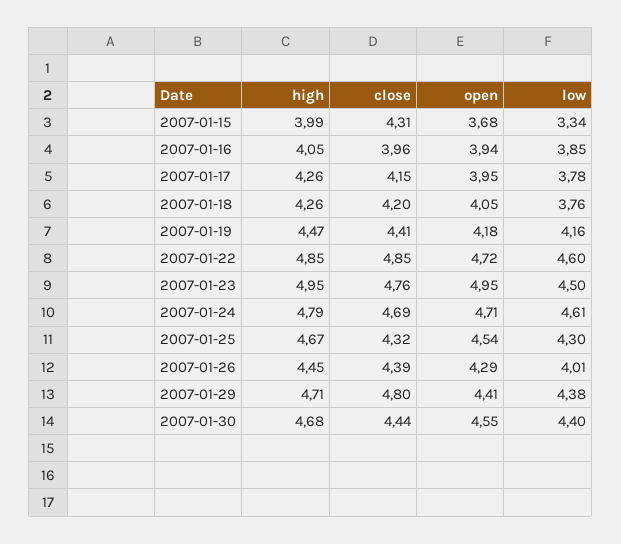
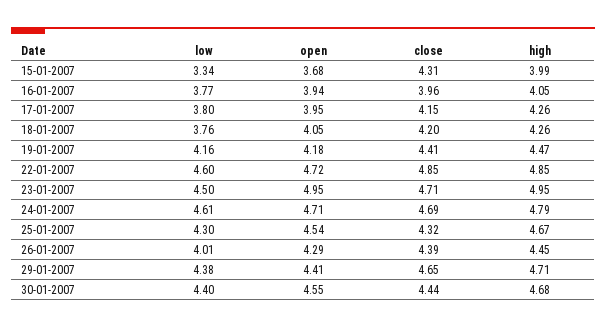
  {
    "high": {
      "2007-01-15": 3.99,
      "2007-01-16": 4.05,
      "2007-01-17": 4.26,
      "2007-01-18": 4.26,
      "2007-01-19": 4.47,
      "2007-01-22": 4.85,
      "2007-01-23": 4.95,
      "2007-01-24": 4.79,
      "2007-01-25": 4.67,
      "2007-01-26": 4.45,
      "2007-01-29": 4.71,
      "2007-01-30": 4.68
    },
    "close": {
      "2007-01-15": 4.31,
      "2007-01-16": 3.96,
      "2007-01-17": 4.15,
      "2007-01-18": 4.2,
      "2007-01-19": 4.41,
      "2007-01-22": 4.85,
-     "2007-01-23": 4.76,
+     "2007-01-23": 4.71,
      "2007-01-24": 4.69,
      "2007-01-25": 4.32,
      "2007-01-26": 4.39,
-     "2007-01-29": 4.8,
+     "2007-01-29": 4.65,
      "2007-01-30": 4.44
    },
    "open": {
      "2007-01-15": 3.68,
      "2007-01-16": 3.94,
      "2007-01-17": 3.95,
      "2007-01-18": 4.05,
      "2007-01-19": 4.18,
      "2007-01-22": 4.72,
      "2007-01-23": 4.95,
      "2007-01-24": 4.71,
      "2007-01-25": 4.54,
      "2007-01-26": 4.29,
      "2007-01-29": 4.41,
      "2007-01-30": 4.55
    },
    "low": {
      "2007-01-15": 3.34,
-     "2007-01-16": 3.85,
+     "2007-01-16": 3.77,
-     "2007-01-17": 3.78,
+     "2007-01-17": 3.8,
      "2007-01-18": 3.76,
      "2007-01-19": 4.16,
      "2007-01-22": 4.6,
      "2007-01-23": 4.5,
      "2007-01-24": 4.61,
      "2007-01-25": 4.3,
      "2007-01-26": 4.01,
      "2007-01-29": 4.38,
      "2007-01-30": 4.4
    }
  }

